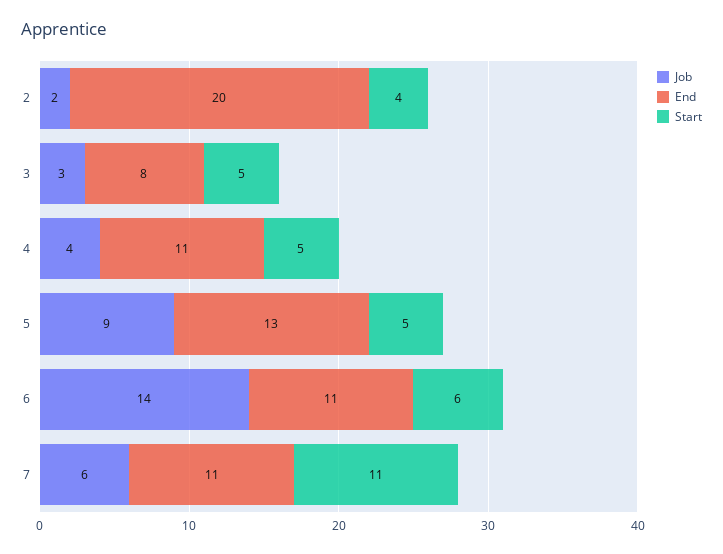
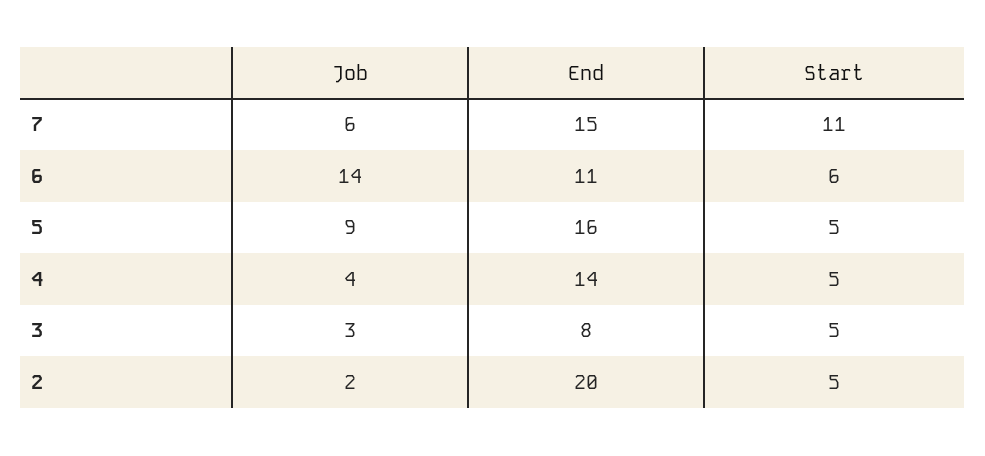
  {
    "Job": {
      "2": 2,
      "3": 3,
      "4": 4,
      "5": 9,
      "6": 14,
      "7": 6
    },
    "End": {
      "2": 20,
      "3": 8,
-     "4": 11,
+     "4": 14,
-     "5": 13,
+     "5": 16,
      "6": 11,
-     "7": 11
+     "7": 15
    },
    "Start": {
-     "2": 4,
+     "2": 5,
      "3": 5,
      "4": 5,
      "5": 5,
      "6": 6,
      "7": 11
    }
  }

